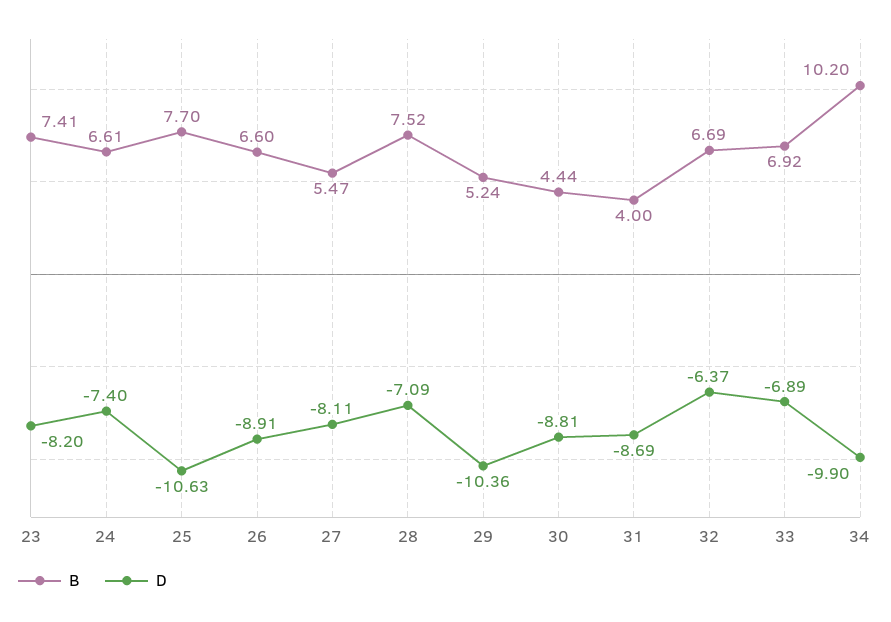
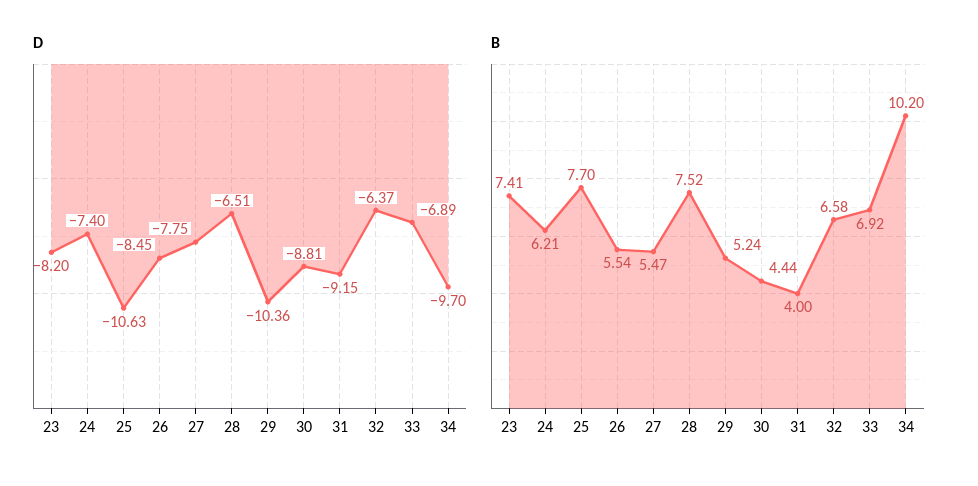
  {
    "B": {
      "23": 7.41,
-     "24": 6.61,
+     "24": 6.21,
      "25": 7.7,
-     "26": 6.6,
+     "26": 5.54,
      "27": 5.47,
      "28": 7.52,
      "29": 5.24,
      "30": 4.44,
      "31": 4,
-     "32": 6.69,
+     "32": 6.58,
      "33": 6.92,
      "34": 10.2
    },
    "D": {
      "23": -8.2,
      "24": -7.4,
      "25": -10.63,
-     "26": -8.91,
+     "26": -8.45,
-     "27": -8.11,
+     "27": -7.75,
-     "28": -7.09,
+     "28": -6.51,
      "29": -10.36,
      "30": -8.81,
-     "31": -8.69,
+     "31": -9.15,
      "32": -6.37,
      "33": -6.89,
-     "34": -9.9
+     "34": -9.7
    }
  }

